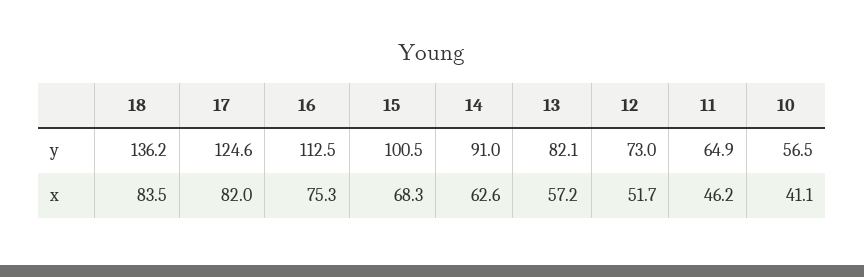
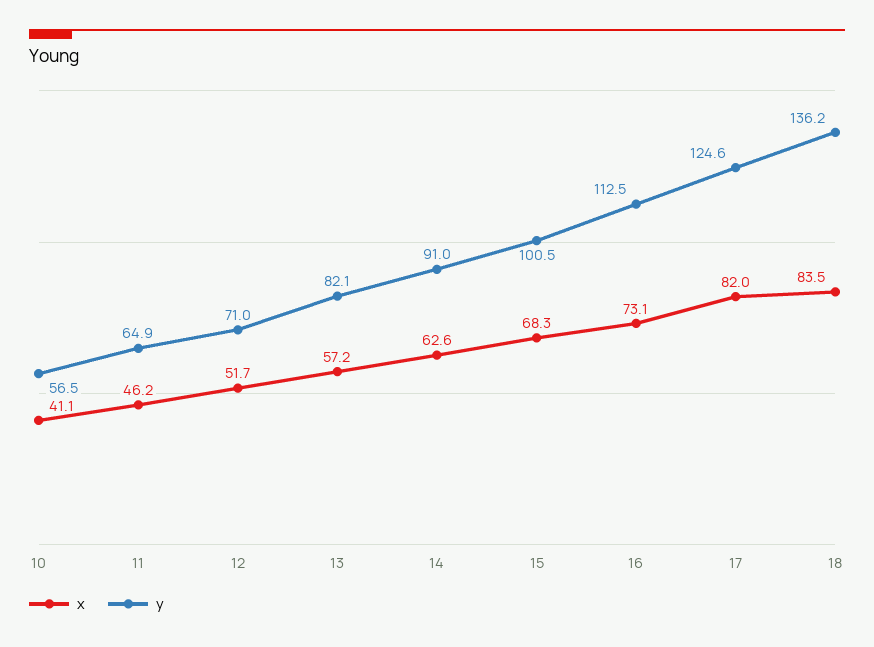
  {
    "y": {
      "18": 136.2,
      "17": 124.6,
      "16": 112.5,
      "15": 100.5,
      "14": 91,
      "13": 82.1,
-     "12": 73,
+     "12": 71,
      "11": 64.9,
      "10": 56.5
    },
    "x": {
      "18": 83.5,
      "17": 82,
-     "16": 75.3,
+     "16": 73.1,
      "15": 68.3,
      "14": 62.6,
      "13": 57.2,
      "12": 51.7,
      "11": 46.2,
      "10": 41.1
    }
  }

